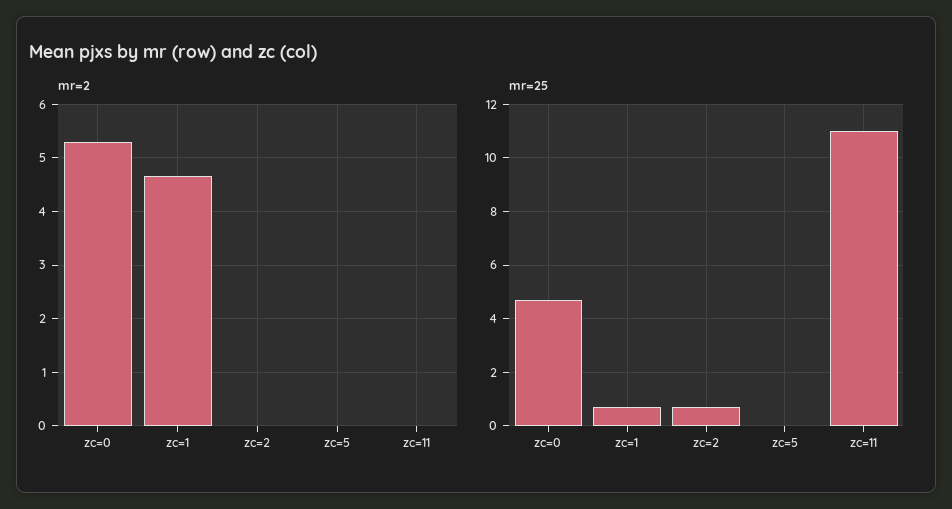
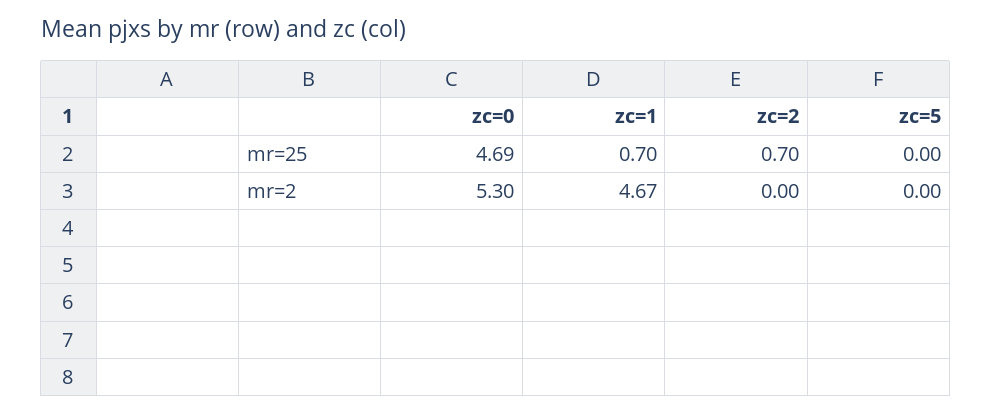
  {
    "mr=2": {
      "zc=0": 5.3,
      "zc=1": 4.67,
      "zc=2": 0,
-     "zc=5": 0,
+     "zc=5": 0
-     "zc=11": 0
    },
    "mr=25": {
      "zc=0": 4.69,
      "zc=1": 0.7,
      "zc=2": 0.7,
-     "zc=5": 0,
+     "zc=5": 0
-     "zc=11": 11
    }
  }

